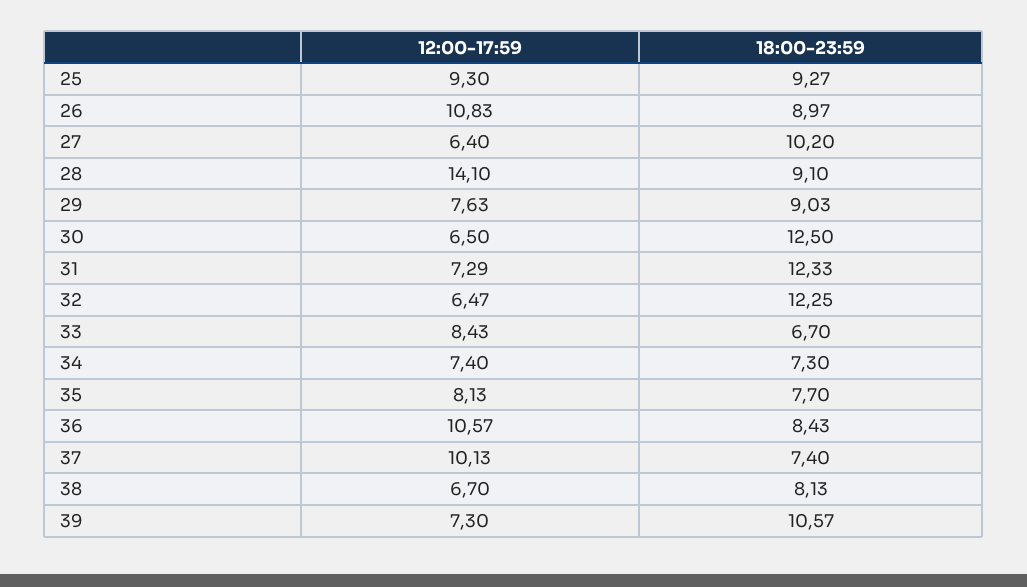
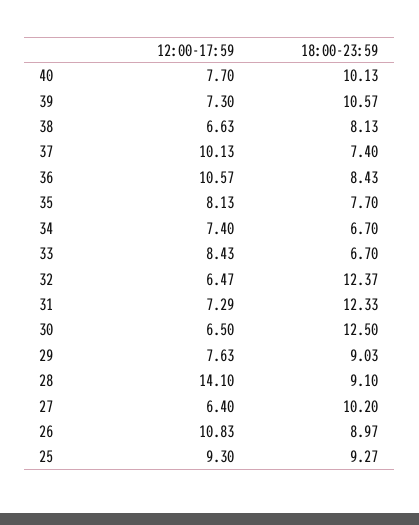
  {
    "12:00-17:59": {
      "25": 9.3,
      "26": 10.83,
      "27": 6.4,
      "28": 14.1,
      "29": 7.63,
      "30": 6.5,
      "31": 7.29,
      "32": 6.47,
      "33": 8.43,
      "34": 7.4,
      "35": 8.13,
      "36": 10.57,
      "37": 10.13,
-     "38": 6.7,
+     "38": 6.63,
-     "39": 7.3
+     "39": 7.3,
+     "40": 7.7
    },
    "18:00-23:59": {
      "25": 9.27,
      "26": 8.97,
      "27": 10.2,
      "28": 9.1,
      "29": 9.03,
      "30": 12.5,
      "31": 12.33,
-     "32": 12.25,
+     "32": 12.37,
      "33": 6.7,
-     "34": 7.3,
+     "34": 6.7,
      "35": 7.7,
      "36": 8.43,
      "37": 7.4,
      "38": 8.13,
-     "39": 10.57
+     "39": 10.57,
+     "40": 10.13
    }
  }

